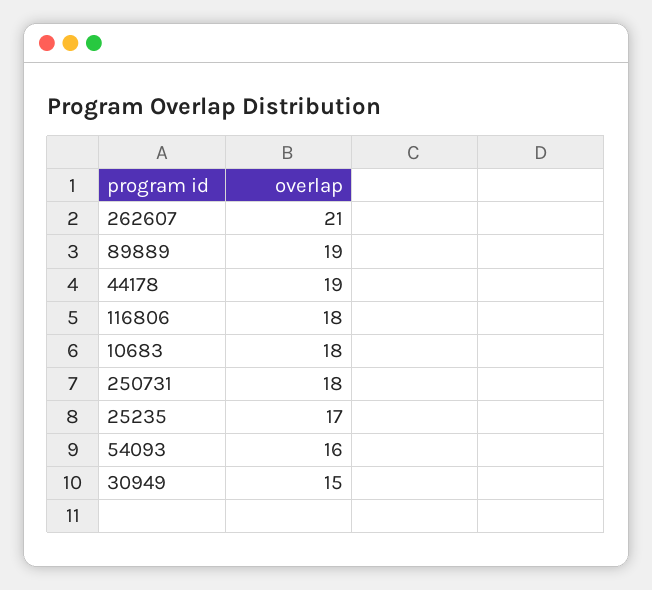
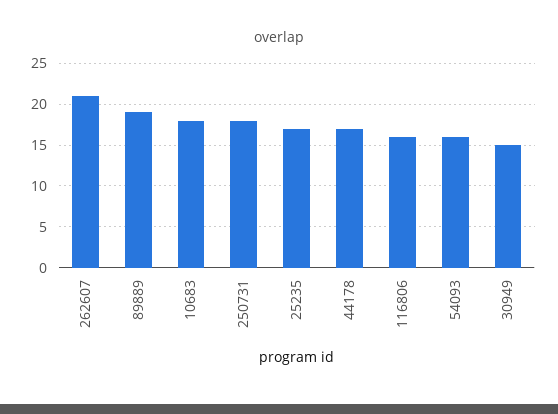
  {
    "262607": 21,
    "89889": 19,
-   "44178": 19,
+   "44178": 17,
-   "116806": 18,
+   "116806": 16,
    "10683": 18,
    "250731": 18,
    "25235": 17,
    "54093": 16,
    "30949": 15
  }

